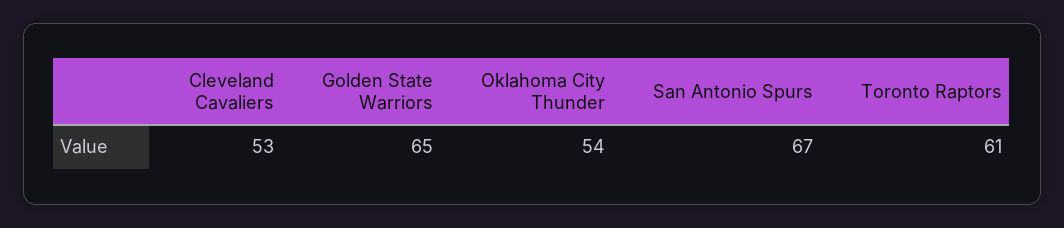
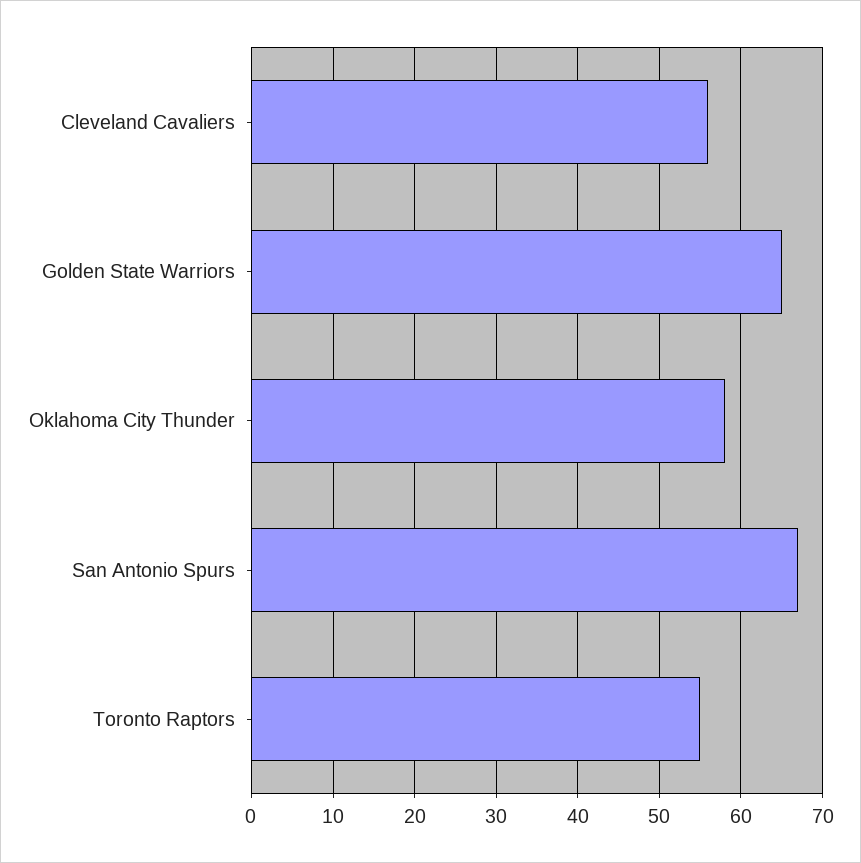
  {
-   "Cleveland Cavaliers": 53,
+   "Cleveland Cavaliers": 56,
    "Golden State Warriors": 65,
-   "Oklahoma City Thunder": 54,
+   "Oklahoma City Thunder": 58,
    "San Antonio Spurs": 67,
-   "Toronto Raptors": 61
+   "Toronto Raptors": 55
  }

